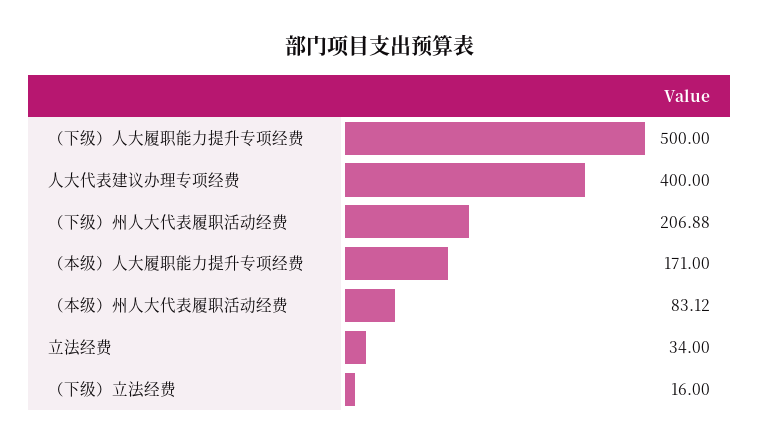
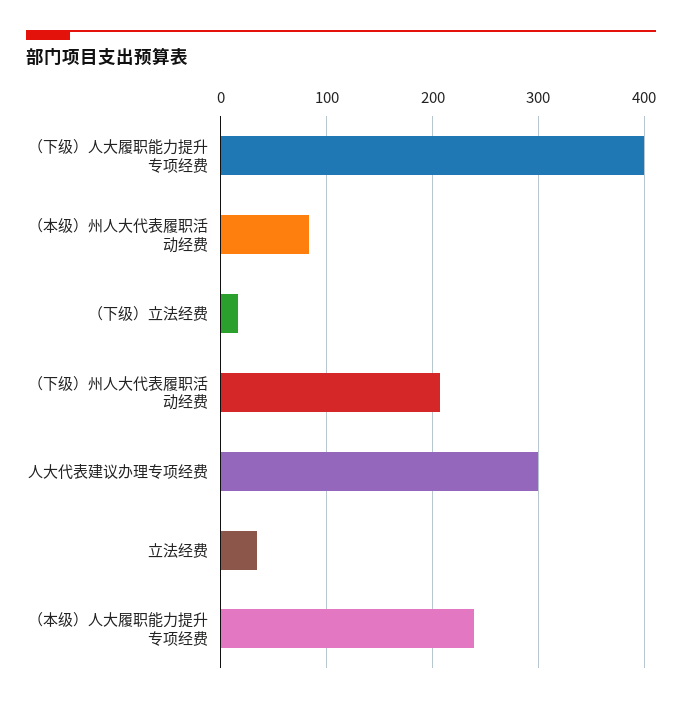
  {
-   "（下级）人大履职能力提升专项经费": 500,
+   "（下级）人大履职能力提升专项经费": 400,
-   "人大代表建议办理专项经费": 400,
+   "人大代表建议办理专项经费": 300,
    "（下级）州人大代表履职活动经费": 206.88,
-   "（本级）人大履职能力提升专项经费": 171,
+   "（本级）人大履职能力提升专项经费": 240,
    "（本级）州人大代表履职活动经费": 83.12,
    "立法经费": 34,
    "（下级）立法经费": 16
  }

